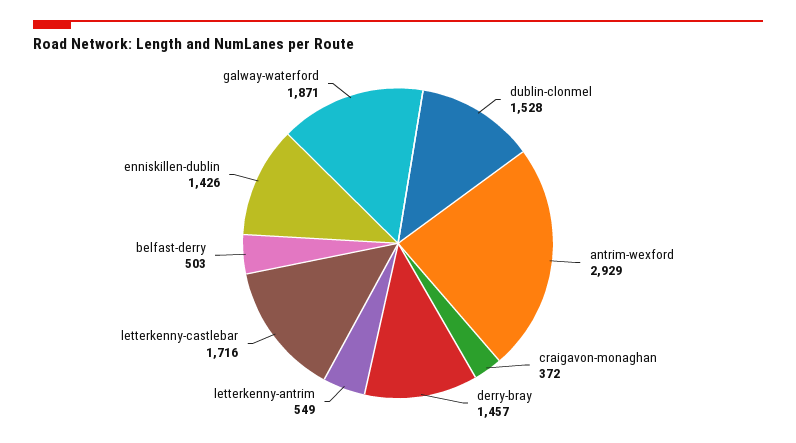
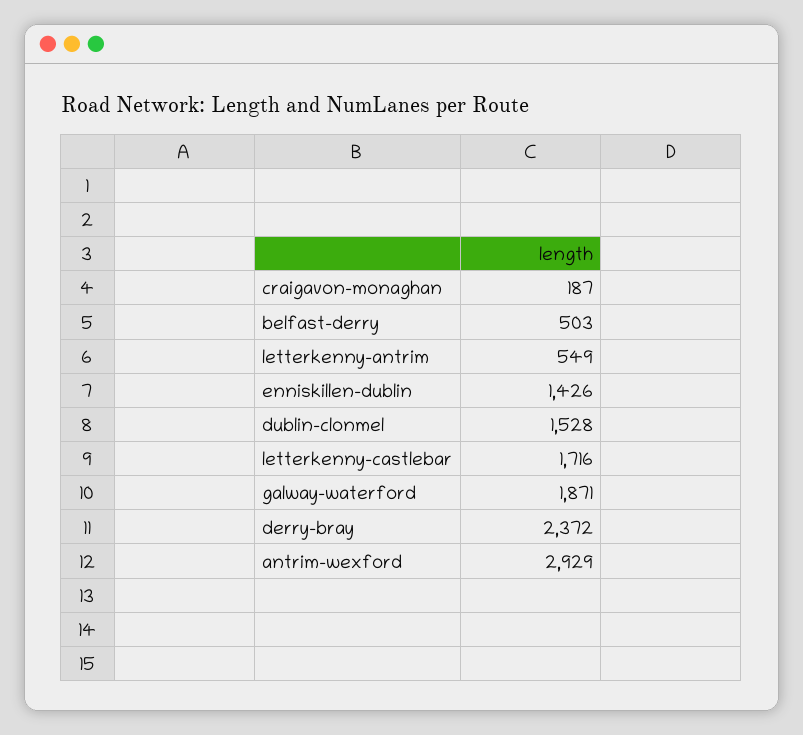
  {
    "dublin-clonmel": 1528,
    "antrim-wexford": 2929,
-   "craigavon-monaghan": 372,
+   "craigavon-monaghan": 187,
-   "derry-bray": 1457,
+   "derry-bray": 2372,
    "letterkenny-antrim": 549,
    "letterkenny-castlebar": 1716,
    "belfast-derry": 503,
    "enniskillen-dublin": 1426,
    "galway-waterford": 1871
  }

